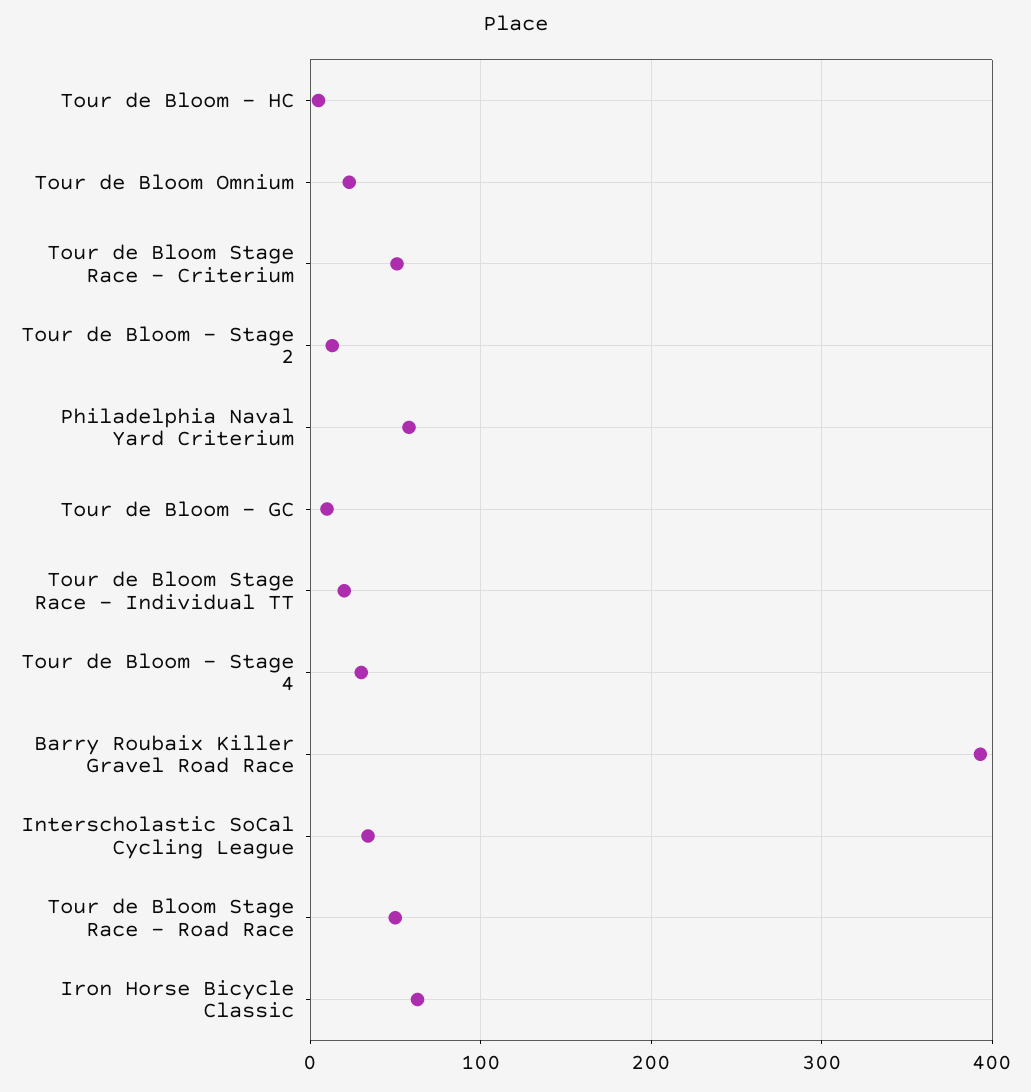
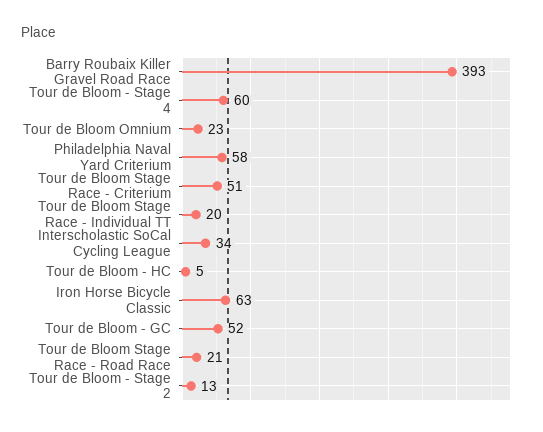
  {
    "Tour de Bloom - HC": 5,
    "Tour de Bloom Omnium": 23,
    "Tour de Bloom Stage Race - Criterium": 51,
    "Tour de Bloom - Stage 2": 13,
    "Philadelphia Naval Yard Criterium": 58,
-   "Tour de Bloom - GC": 10,
+   "Tour de Bloom - GC": 52,
    "Tour de Bloom Stage Race - Individual TT": 20,
-   "Tour de Bloom - Stage 4": 30,
+   "Tour de Bloom - Stage 4": 60,
    "Barry Roubaix Killer Gravel Road Race": 393,
    "Interscholastic SoCal Cycling League": 34,
-   "Tour de Bloom Stage Race - Road Race": 50,
+   "Tour de Bloom Stage Race - Road Race": 21,
    "Iron Horse Bicycle Classic": 63
  }

